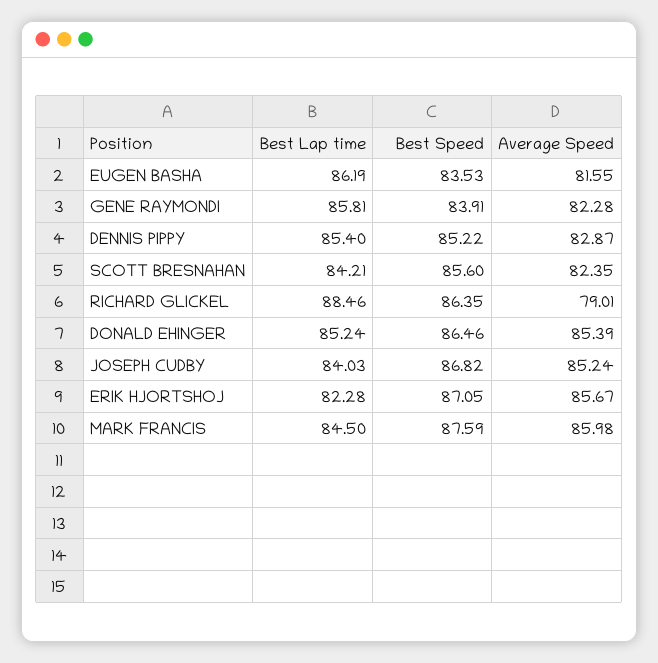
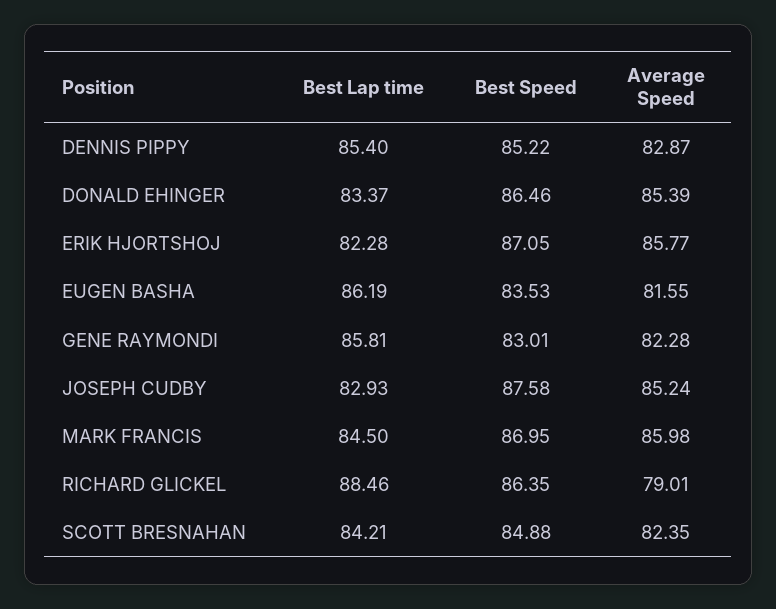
  {
    "Best Lap time": {
      "EUGEN BASHA": 86.19,
      "GENE RAYMONDI": 85.81,
      "DENNIS PIPPY": 85.4,
      "SCOTT BRESNAHAN": 84.21,
      "RICHARD GLICKEL": 88.46,
-     "DONALD EHINGER": 85.24,
+     "DONALD EHINGER": 83.37,
-     "JOSEPH CUDBY": 84.03,
+     "JOSEPH CUDBY": 82.93,
      "ERIK HJORTSHOJ": 82.28,
      "MARK FRANCIS": 84.5
    },
    "Best Speed": {
      "EUGEN BASHA": 83.53,
-     "GENE RAYMONDI": 83.91,
+     "GENE RAYMONDI": 83.01,
      "DENNIS PIPPY": 85.22,
-     "SCOTT BRESNAHAN": 85.6,
+     "SCOTT BRESNAHAN": 84.88,
      "RICHARD GLICKEL": 86.35,
      "DONALD EHINGER": 86.46,
-     "JOSEPH CUDBY": 86.82,
+     "JOSEPH CUDBY": 87.58,
      "ERIK HJORTSHOJ": 87.05,
-     "MARK FRANCIS": 87.59
+     "MARK FRANCIS": 86.95
    },
    "Average Speed": {
      "EUGEN BASHA": 81.55,
      "GENE RAYMONDI": 82.28,
      "DENNIS PIPPY": 82.87,
      "SCOTT BRESNAHAN": 82.35,
      "RICHARD GLICKEL": 79.01,
      "DONALD EHINGER": 85.39,
      "JOSEPH CUDBY": 85.24,
-     "ERIK HJORTSHOJ": 85.67,
+     "ERIK HJORTSHOJ": 85.77,
      "MARK FRANCIS": 85.98
    }
  }

